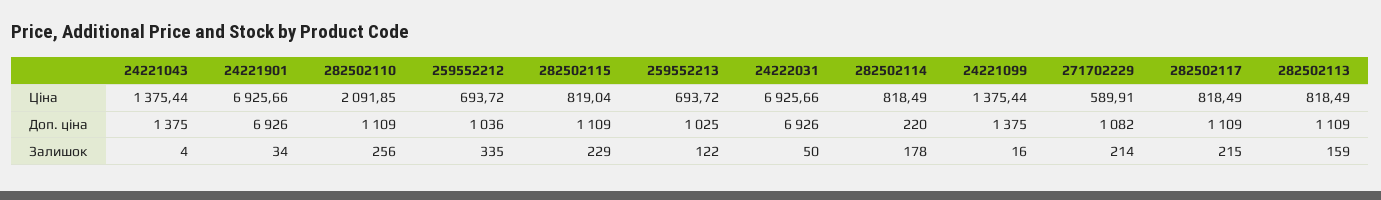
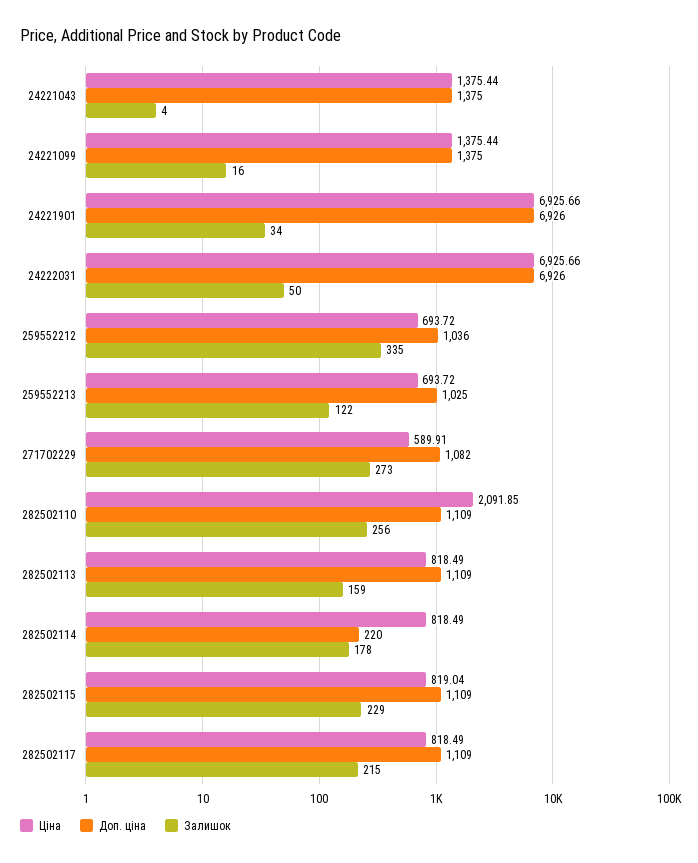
  {
    "Ціна": {
      "24221043": 1375.44,
      "24221901": 6925.66,
      "282502110": 2091.85,
      "259552212": 693.72,
      "282502115": 819.04,
      "259552213": 693.72,
      "24222031": 6925.66,
      "282502114": 818.49,
      "24221099": 1375.44,
      "271702229": 589.91,
      "282502117": 818.49,
      "282502113": 818.49
    },
    "Доп. ціна": {
      "24221043": 1375,
      "24221901": 6926,
      "282502110": 1109,
      "259552212": 1036,
      "282502115": 1109,
      "259552213": 1025,
      "24222031": 6926,
      "282502114": 220,
      "24221099": 1375,
      "271702229": 1082,
      "282502117": 1109,
      "282502113": 1109
    },
    "Залишок": {
      "24221043": 4,
      "24221901": 34,
      "282502110": 256,
      "259552212": 335,
      "282502115": 229,
      "259552213": 122,
      "24222031": 50,
      "282502114": 178,
      "24221099": 16,
-     "271702229": 214,
+     "271702229": 273,
      "282502117": 215,
      "282502113": 159
    }
  }

